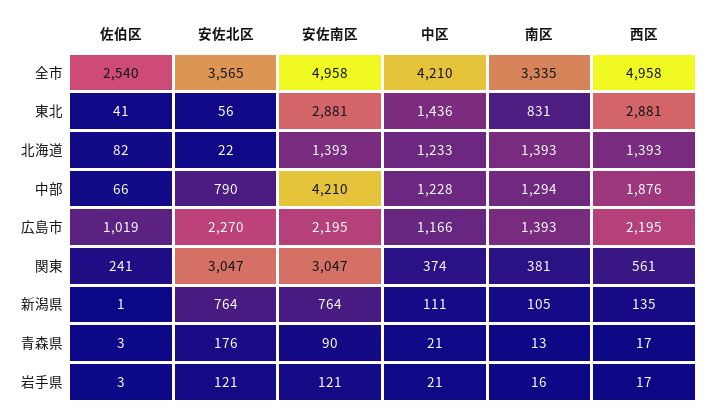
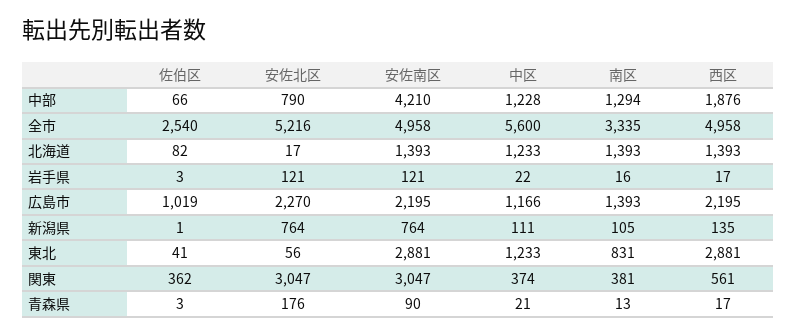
  {
    "佐伯区": {
      "全市": 2540,
      "東北": 41,
      "北海道": 82,
      "中部": 66,
      "広島市": 1019,
-     "関東": 241,
+     "関東": 362,
      "新潟県": 1,
      "青森県": 3,
      "岩手県": 3
    },
    "安佐北区": {
-     "全市": 3565,
+     "全市": 5216,
      "東北": 56,
-     "北海道": 22,
+     "北海道": 17,
      "中部": 790,
      "広島市": 2270,
      "関東": 3047,
      "新潟県": 764,
      "青森県": 176,
      "岩手県": 121
    },
    "安佐南区": {
      "全市": 4958,
      "東北": 2881,
      "北海道": 1393,
      "中部": 4210,
      "広島市": 2195,
      "関東": 3047,
      "新潟県": 764,
      "青森県": 90,
      "岩手県": 121
    },
    "中区": {
-     "全市": 4210,
+     "全市": 5600,
-     "東北": 1436,
+     "東北": 1233,
      "北海道": 1233,
      "中部": 1228,
      "広島市": 1166,
      "関東": 374,
      "新潟県": 111,
      "青森県": 21,
-     "岩手県": 21
+     "岩手県": 22
    },
    "南区": {
      "全市": 3335,
      "東北": 831,
      "北海道": 1393,
      "中部": 1294,
      "広島市": 1393,
      "関東": 381,
      "新潟県": 105,
      "青森県": 13,
      "岩手県": 16
    },
    "西区": {
      "全市": 4958,
      "東北": 2881,
      "北海道": 1393,
      "中部": 1876,
      "広島市": 2195,
      "関東": 561,
      "新潟県": 135,
      "青森県": 17,
      "岩手県": 17
    }
  }

